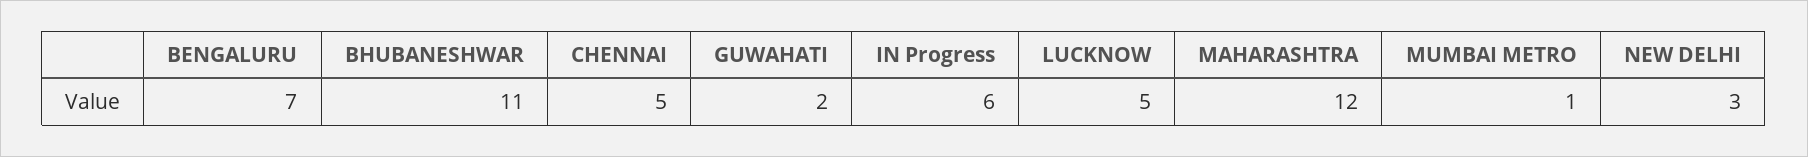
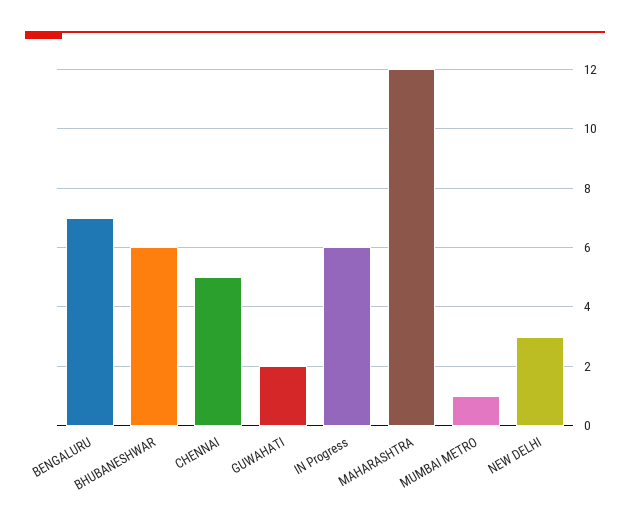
  {
    "BENGALURU": 7,
-   "BHUBANESHWAR": 11,
+   "BHUBANESHWAR": 6,
    "CHENNAI": 5,
    "GUWAHATI": 2,
    "IN Progress": 6,
-   "LUCKNOW": 5,
    "MAHARASHTRA": 12,
    "MUMBAI METRO": 1,
    "NEW DELHI": 3
  }

